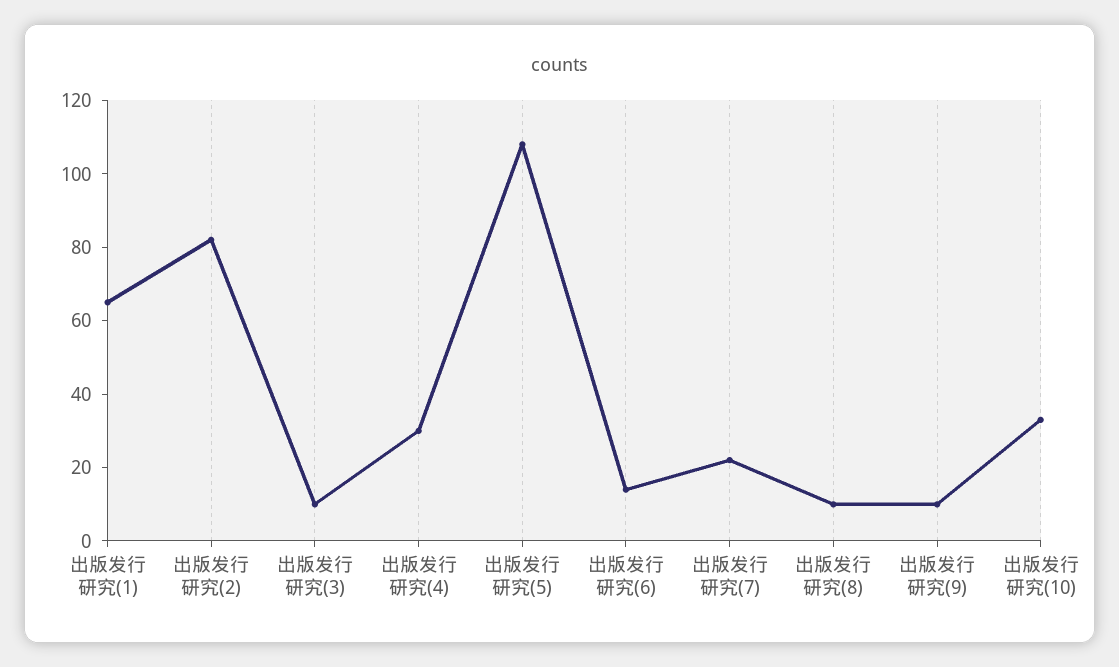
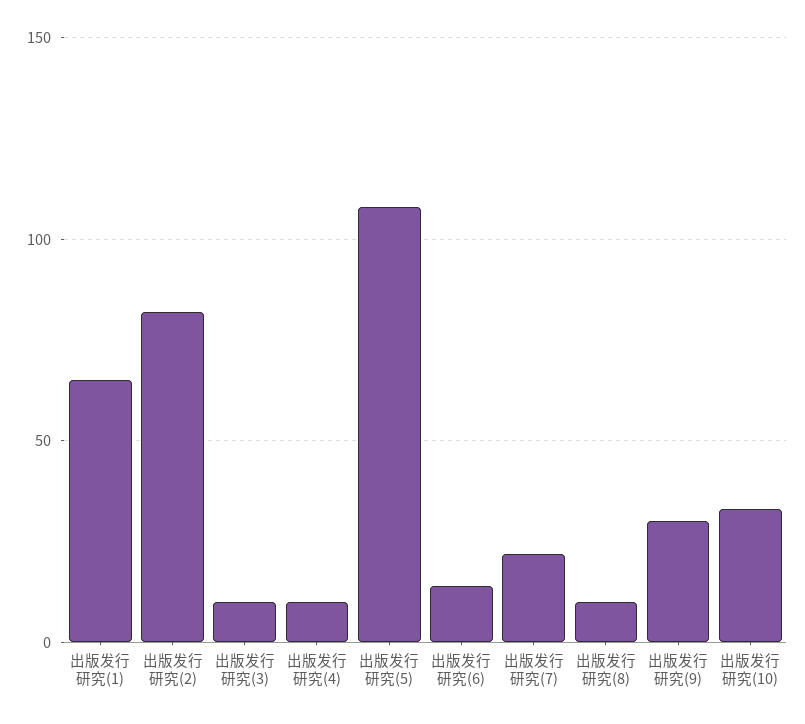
  {
    "出版发行研究(1)": 65,
    "出版发行研究(2)": 80,
    "出版发行研究(3)": 10,
-   "出版发行研究(4)": 30,
+   "出版发行研究(4)": 10,
    "出版发行研究(5)": 110,
    "出版发行研究(6)": 15,
    "出版发行研究(7)": 20,
    "出版发行研究(8)": 10,
-   "出版发行研究(9)": 10,
+   "出版发行研究(9)": 30,
    "出版发行研究(10)": 35
  }

